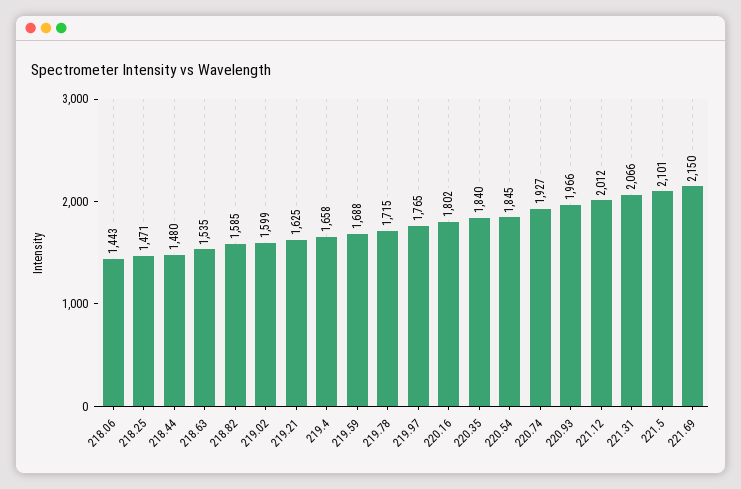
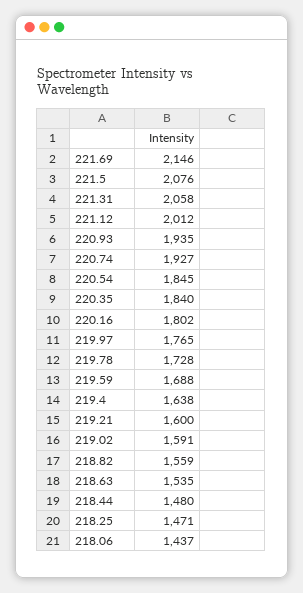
  {
-   "218.06": 1443,
+   "218.06": 1437,
    "218.25": 1471,
    "218.44": 1480,
    "218.63": 1535,
-   "218.82": 1585,
+   "218.82": 1559,
-   "219.02": 1599,
+   "219.02": 1591,
-   "219.21": 1625,
+   "219.21": 1600,
-   "219.4": 1658,
+   "219.4": 1638,
    "219.59": 1688,
-   "219.78": 1715,
+   "219.78": 1728,
    "219.97": 1765,
    "220.16": 1802,
    "220.35": 1840,
    "220.54": 1845,
    "220.74": 1927,
-   "220.93": 1966,
+   "220.93": 1935,
    "221.12": 2012,
-   "221.31": 2066,
+   "221.31": 2058,
-   "221.5": 2101,
+   "221.5": 2076,
-   "221.69": 2150
+   "221.69": 2146
  }

